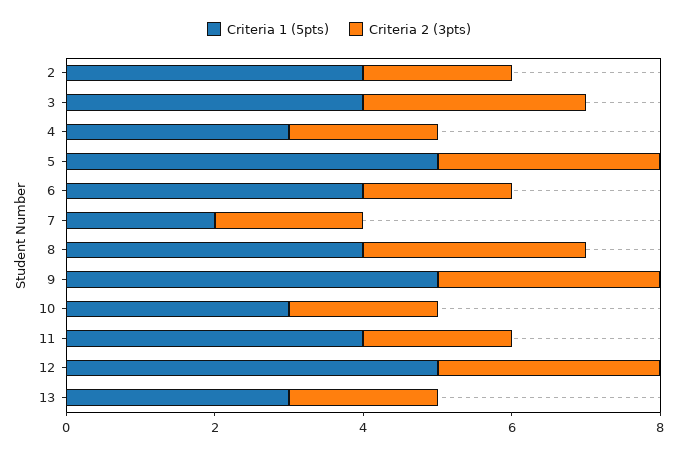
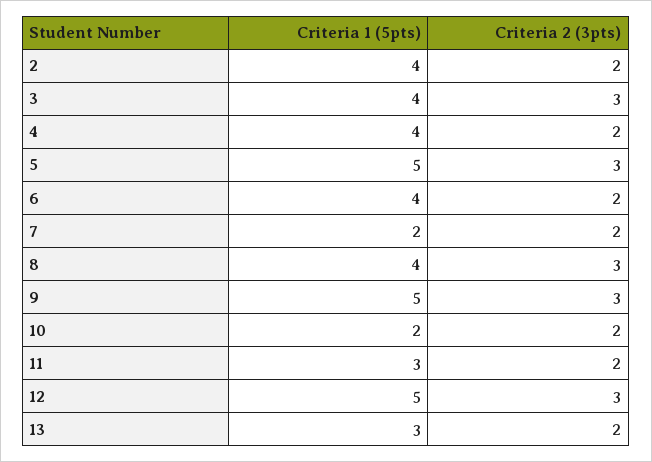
  {
    "Criteria 1 (5pts)": {
      "2": 4,
      "3": 4,
-     "4": 3,
+     "4": 4,
      "5": 5,
      "6": 4,
      "7": 2,
      "8": 4,
      "9": 5,
-     "10": 3,
+     "10": 2,
-     "11": 4,
+     "11": 3,
      "12": 5,
      "13": 3
    },
    "Criteria 2 (3pts)": {
      "2": 2,
      "3": 3,
      "4": 2,
      "5": 3,
      "6": 2,
      "7": 2,
      "8": 3,
      "9": 3,
      "10": 2,
      "11": 2,
      "12": 3,
      "13": 2
    }
  }

